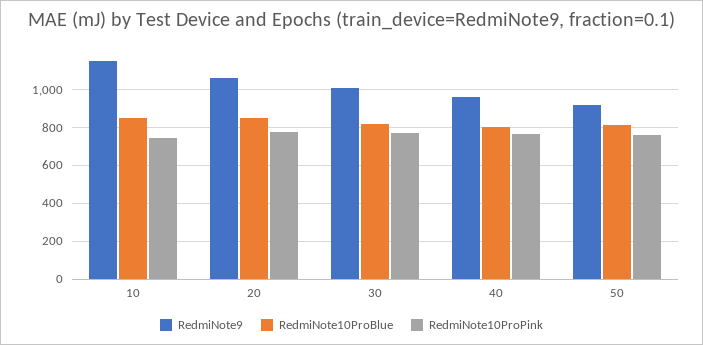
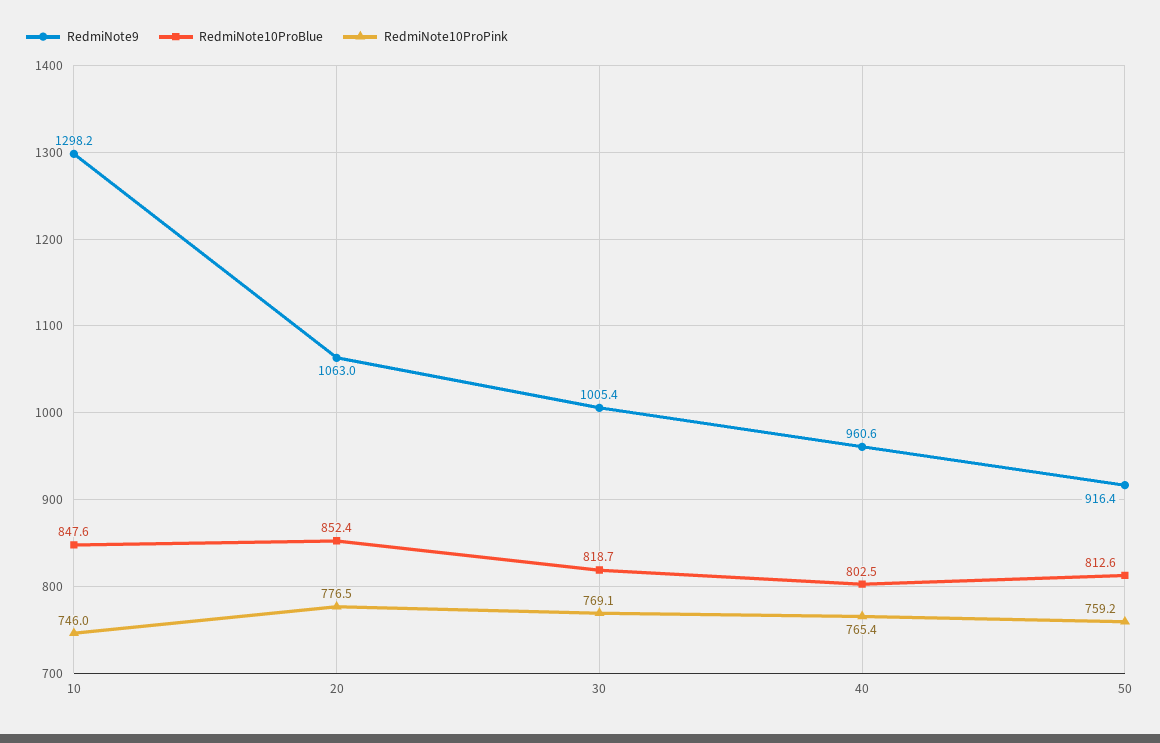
  {
    "RedmiNote9": {
-     "10": 1150,
+     "10": 1298.2,
      "20": 1063,
      "30": 1005.4,
      "40": 960.6,
      "50": 916.4
    },
    "RedmiNote10ProBlue": {
      "10": 847.6,
      "20": 852.4,
      "30": 818.7,
      "40": 802.5,
      "50": 812.6
    },
    "RedmiNote10ProPink": {
      "10": 746,
      "20": 776.5,
      "30": 769.1,
      "40": 765.4,
      "50": 759.2
    }
  }

